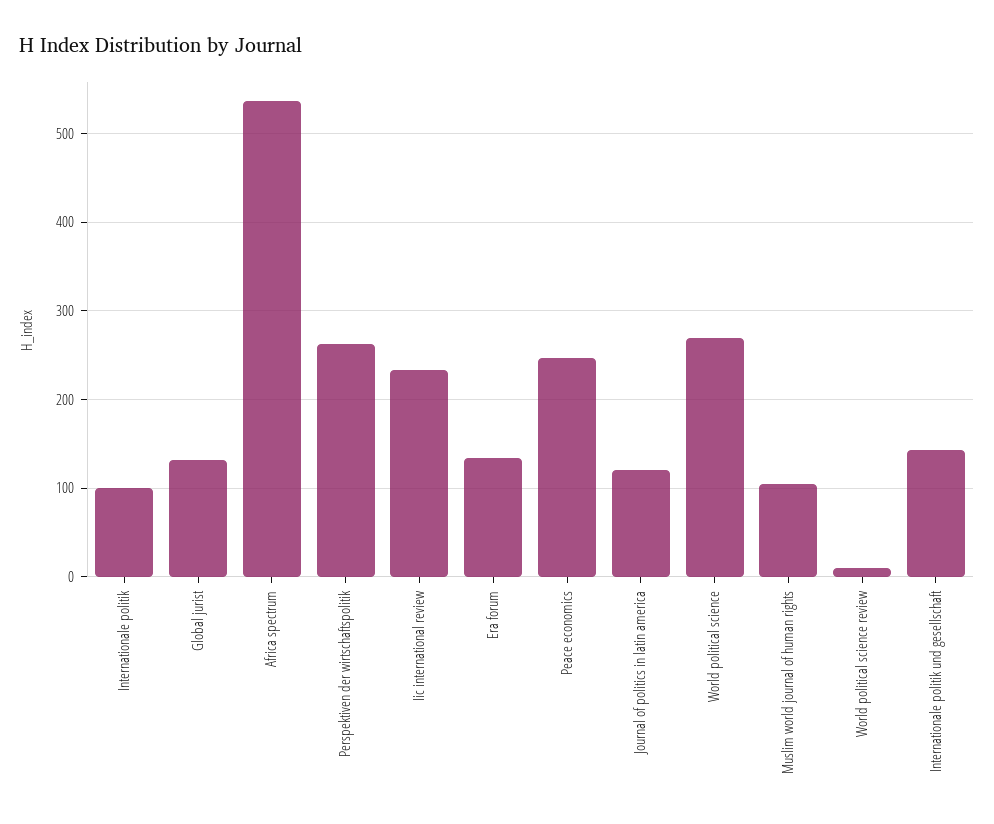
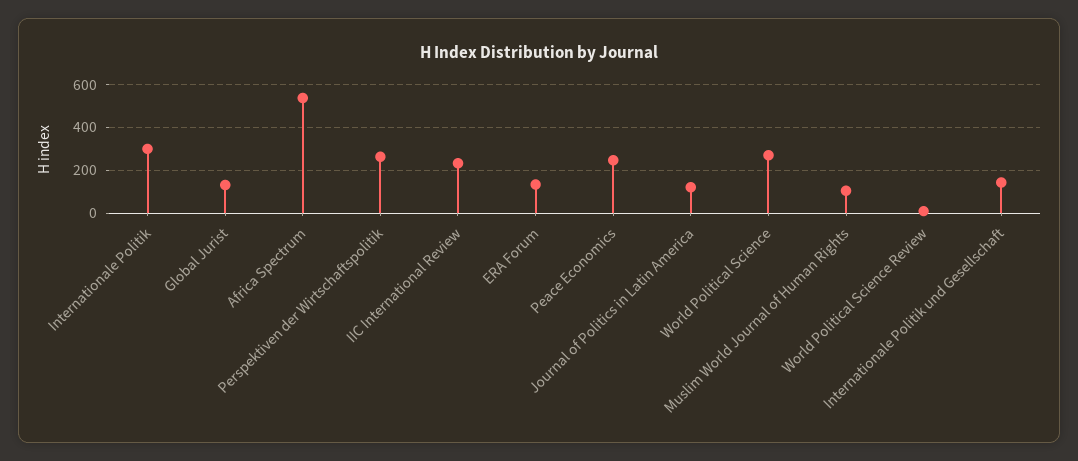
  {
-   "Internationale politik": 100,
+   "Internationale politik": 300,
    "Global jurist": 130,
    "Africa spectrum": 540,
    "Perspektiven der wirtschaftspolitik": 260,
    "Iic international review": 230,
    "Era forum": 130,
    "Peace economics": 250,
    "Journal of politics in latin america": 120,
    "World political science": 270,
    "Muslim world journal of human rights": 110,
    "World political science review": 10,
    "Internationale politik und gesellschaft": 140
  }

